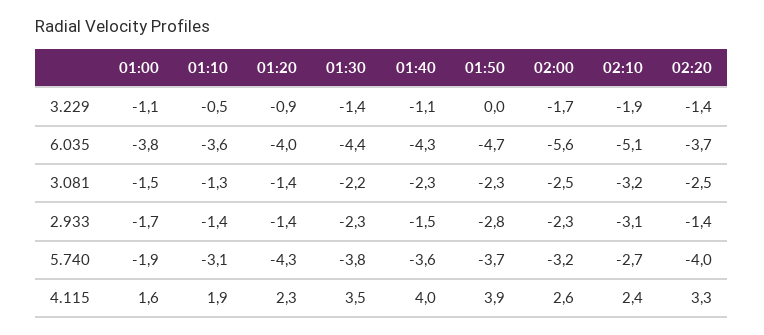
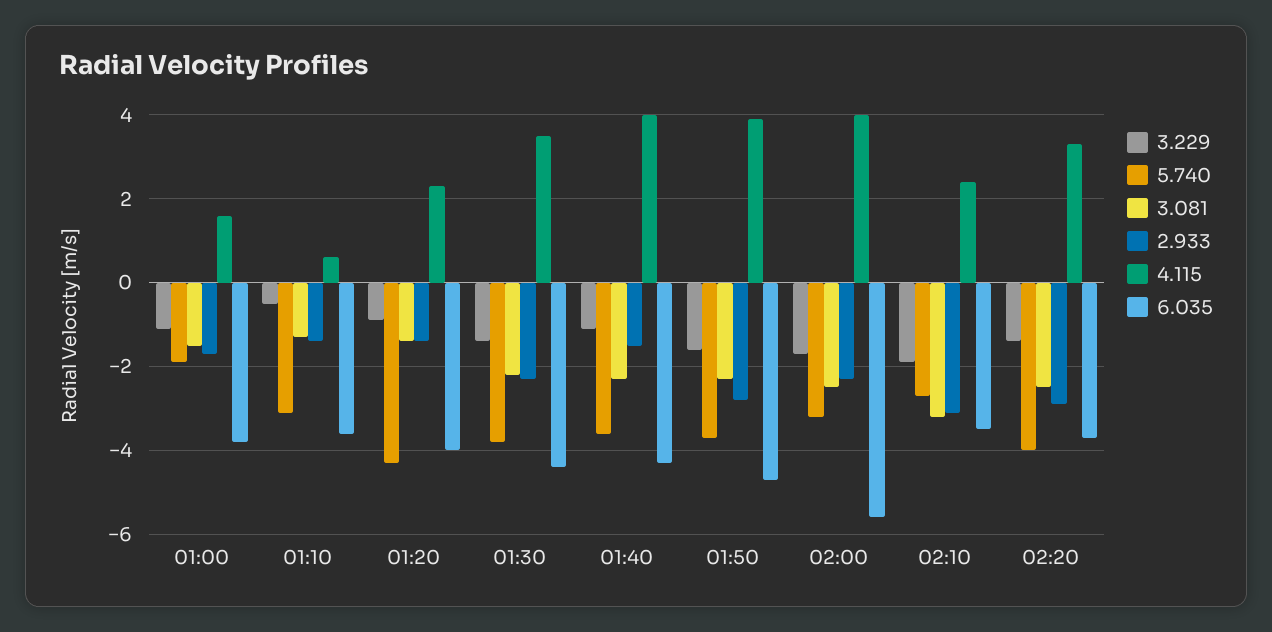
  {
    "3.229": {
      "01:00": -1.1,
      "01:10": -0.5,
      "01:20": -0.9,
      "01:30": -1.4,
      "01:40": -1.1,
-     "01:50": 0,
+     "01:50": -1.5,
      "02:00": -1.7,
      "02:10": -1.9,
      "02:20": -1.4
    },
    "6.035": {
      "01:00": -3.8,
      "01:10": -3.6,
      "01:20": -4,
      "01:30": -4.4,
      "01:40": -4.3,
      "01:50": -4.7,
      "02:00": -5.6,
-     "02:10": -5.1,
+     "02:10": -3.5,
      "02:20": -3.7
    },
    "3.081": {
      "01:00": -1.5,
      "01:10": -1.3,
      "01:20": -1.4,
      "01:30": -2.2,
      "01:40": -2.3,
      "01:50": -2.3,
      "02:00": -2.5,
      "02:10": -3.2,
      "02:20": -2.5
    },
    "2.933": {
      "01:00": -1.7,
      "01:10": -1.4,
      "01:20": -1.4,
      "01:30": -2.3,
      "01:40": -1.5,
      "01:50": -2.8,
      "02:00": -2.3,
      "02:10": -3.1,
-     "02:20": -1.4
+     "02:20": -3
    },
    "5.740": {
      "01:00": -1.9,
      "01:10": -3.1,
      "01:20": -4.3,
      "01:30": -3.8,
      "01:40": -3.6,
      "01:50": -3.7,
      "02:00": -3.2,
      "02:10": -2.7,
      "02:20": -4
    },
    "4.115": {
      "01:00": 1.6,
-     "01:10": 1.9,
+     "01:10": 0.5,
      "01:20": 2.3,
      "01:30": 3.5,
      "01:40": 4,
      "01:50": 3.9,
-     "02:00": 2.6,
+     "02:00": 4,
      "02:10": 2.4,
      "02:20": 3.3
    }
  }

